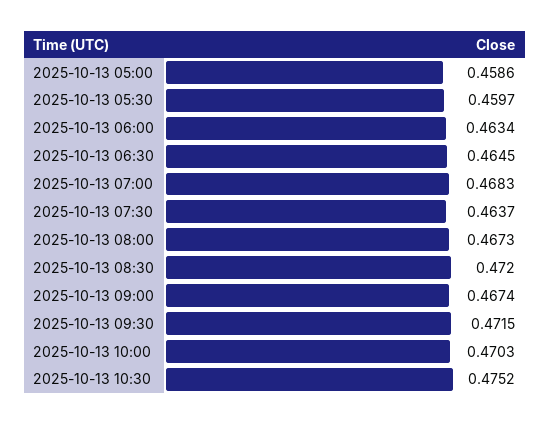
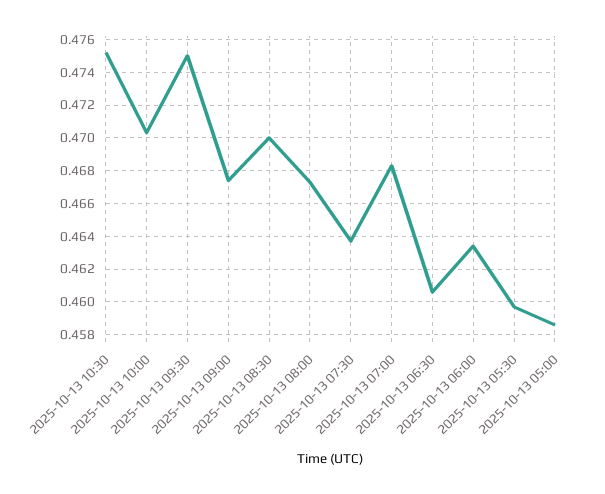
  {
    "2025-10-13 05:00": 0.4586,
    "2025-10-13 05:30": 0.4597,
    "2025-10-13 06:00": 0.4634,
-   "2025-10-13 06:30": 0.4645,
+   "2025-10-13 06:30": 0.4605,
    "2025-10-13 07:00": 0.4683,
    "2025-10-13 07:30": 0.4637,
    "2025-10-13 08:00": 0.4673,
-   "2025-10-13 08:30": 0.472,
+   "2025-10-13 08:30": 0.47,
    "2025-10-13 09:00": 0.4674,
-   "2025-10-13 09:30": 0.4715,
+   "2025-10-13 09:30": 0.475,
    "2025-10-13 10:00": 0.4703,
    "2025-10-13 10:30": 0.4752
  }

